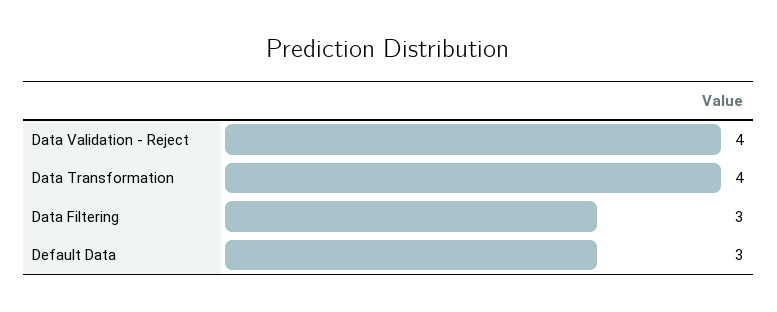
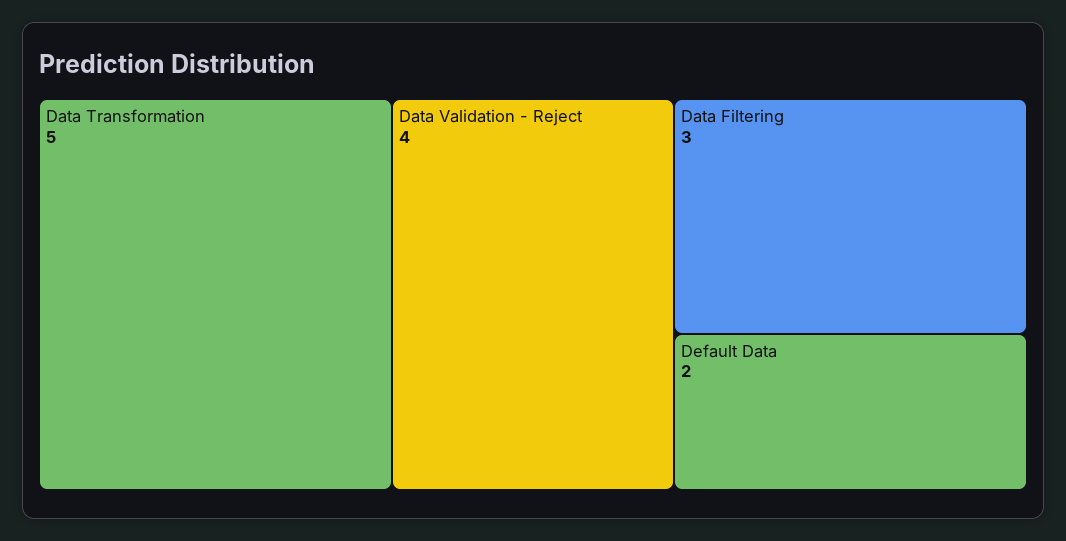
  {
    "Data Validation - Reject": 4,
-   "Data Transformation": 4,
+   "Data Transformation": 5,
    "Data Filtering": 3,
-   "Default Data": 3
+   "Default Data": 2
  }

